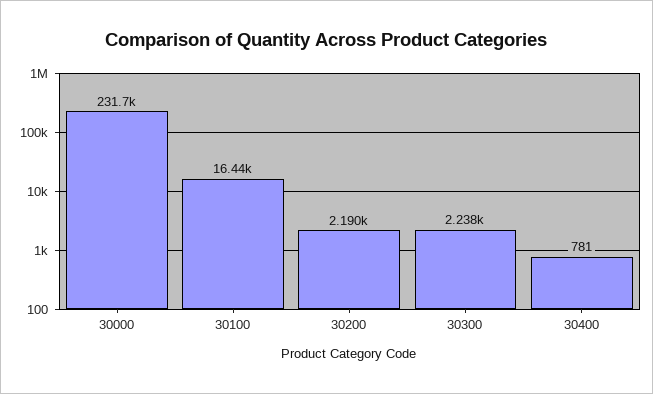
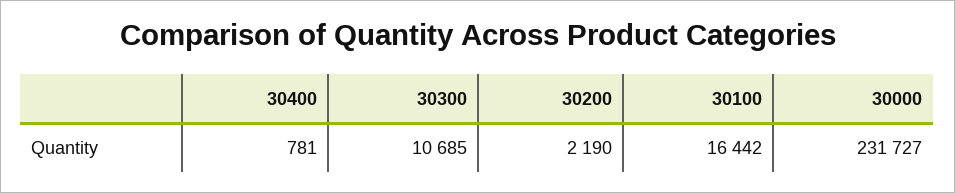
  {
    "30000": 231727,
    "30100": 16442,
    "30200": 2190,
-   "30300": 2238,
+   "30300": 10685,
    "30400": 781
  }

